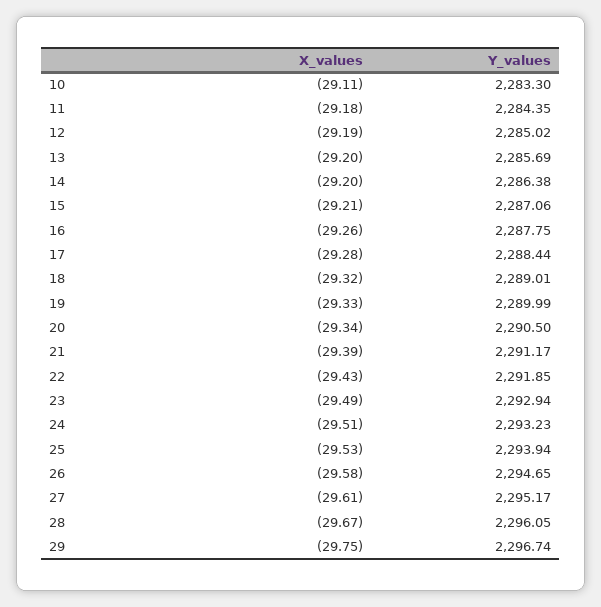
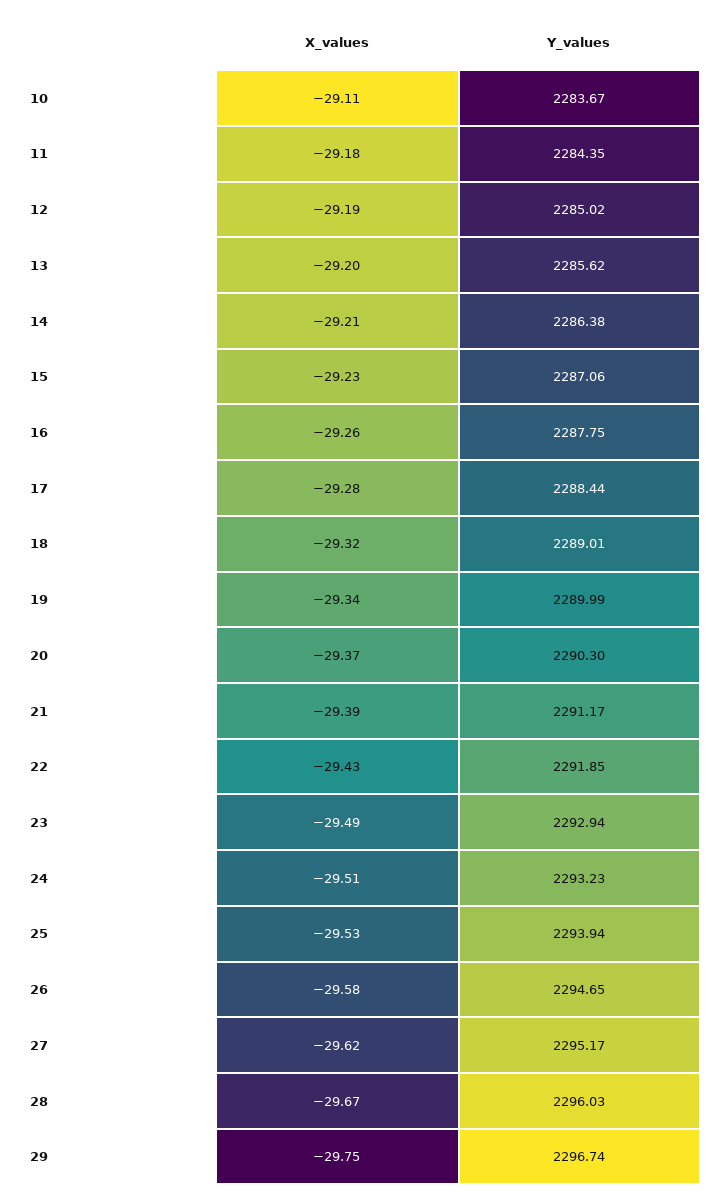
  {
    "X_values": {
      "10": -29.11,
      "11": -29.18,
      "12": -29.19,
      "13": -29.2,
-     "14": -29.2,
+     "14": -29.21,
-     "15": -29.21,
+     "15": -29.23,
      "16": -29.26,
      "17": -29.28,
      "18": -29.32,
-     "19": -29.33,
+     "19": -29.34,
-     "20": -29.34,
+     "20": -29.37,
      "21": -29.39,
      "22": -29.43,
      "23": -29.49,
      "24": -29.51,
      "25": -29.53,
      "26": -29.58,
-     "27": -29.61,
+     "27": -29.62,
      "28": -29.67,
      "29": -29.75
    },
    "Y_values": {
-     "10": 2283.3,
+     "10": 2283.67,
      "11": 2284.35,
      "12": 2285.02,
-     "13": 2285.69,
+     "13": 2285.62,
      "14": 2286.38,
      "15": 2287.06,
      "16": 2287.75,
      "17": 2288.44,
      "18": 2289.01,
      "19": 2289.99,
-     "20": 2290.5,
+     "20": 2290.3,
      "21": 2291.17,
      "22": 2291.85,
      "23": 2292.94,
      "24": 2293.23,
      "25": 2293.94,
      "26": 2294.65,
      "27": 2295.17,
-     "28": 2296.05,
+     "28": 2296.03,
      "29": 2296.74
    }
  }

